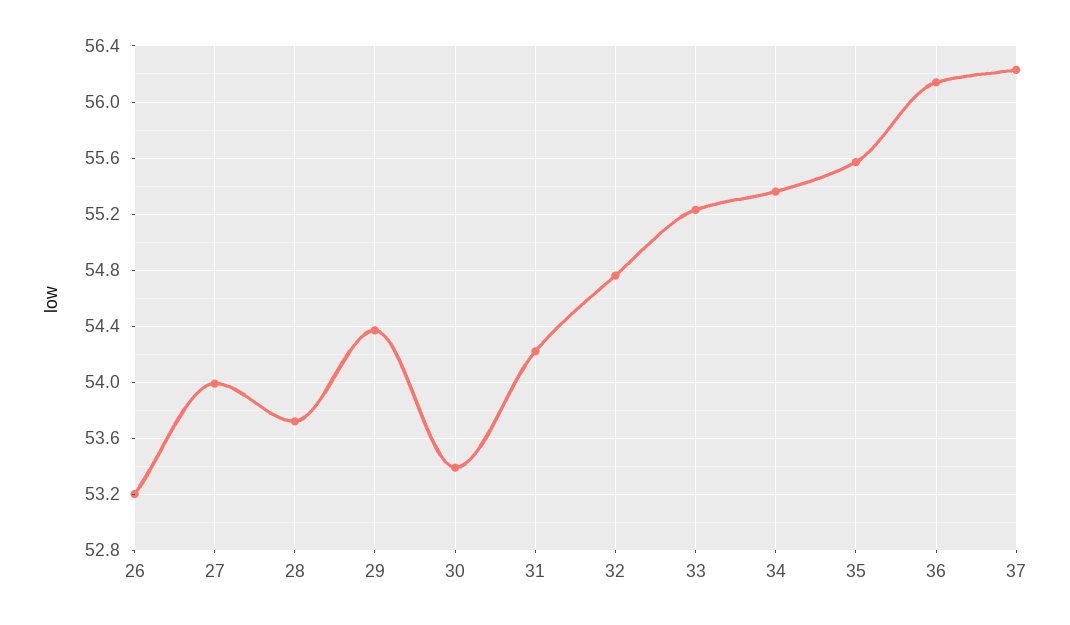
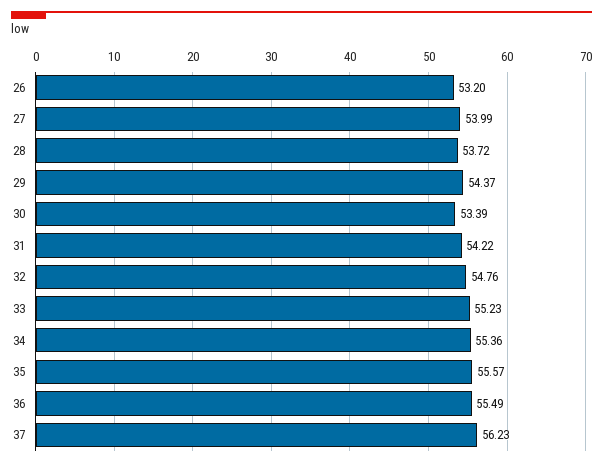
  {
    "26": 53.2,
    "27": 53.99,
    "28": 53.72,
    "29": 54.37,
    "30": 53.39,
    "31": 54.22,
    "32": 54.76,
    "33": 55.23,
    "34": 55.36,
    "35": 55.57,
-   "36": 56.15,
+   "36": 55.49,
    "37": 56.23
  }

